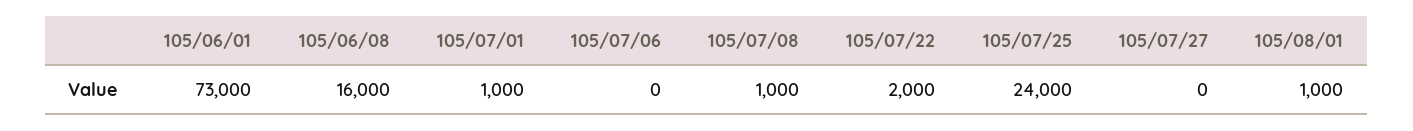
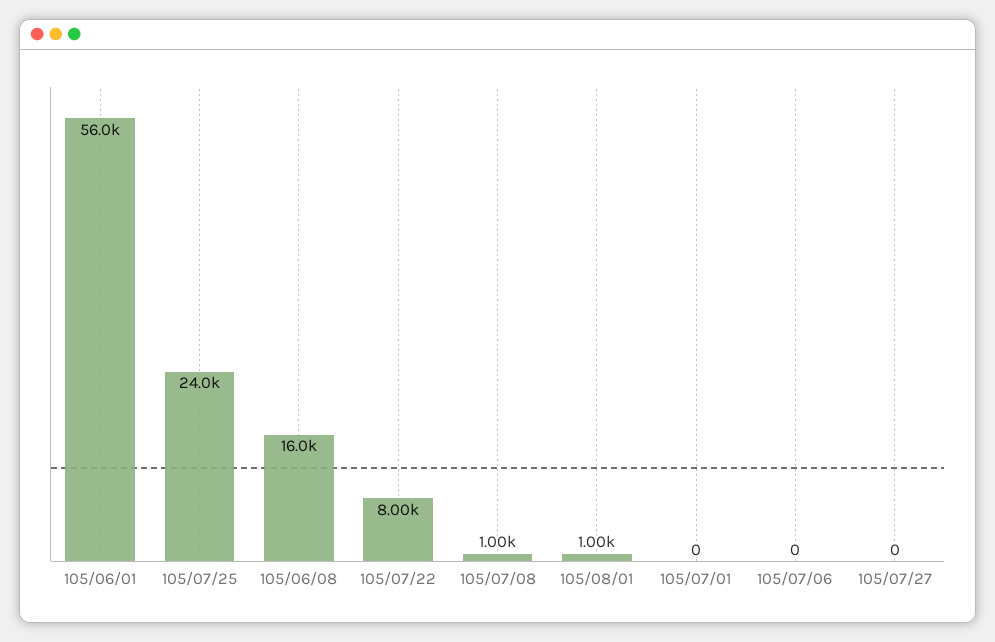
  {
-   "105/06/01": 73000,
+   "105/06/01": 56000,
    "105/06/08": 16000,
-   "105/07/01": 1000,
+   "105/07/01": 0,
    "105/07/06": 0,
    "105/07/08": 1000,
-   "105/07/22": 2000,
+   "105/07/22": 8000,
    "105/07/25": 24000,
    "105/07/27": 0,
    "105/08/01": 1000
  }

